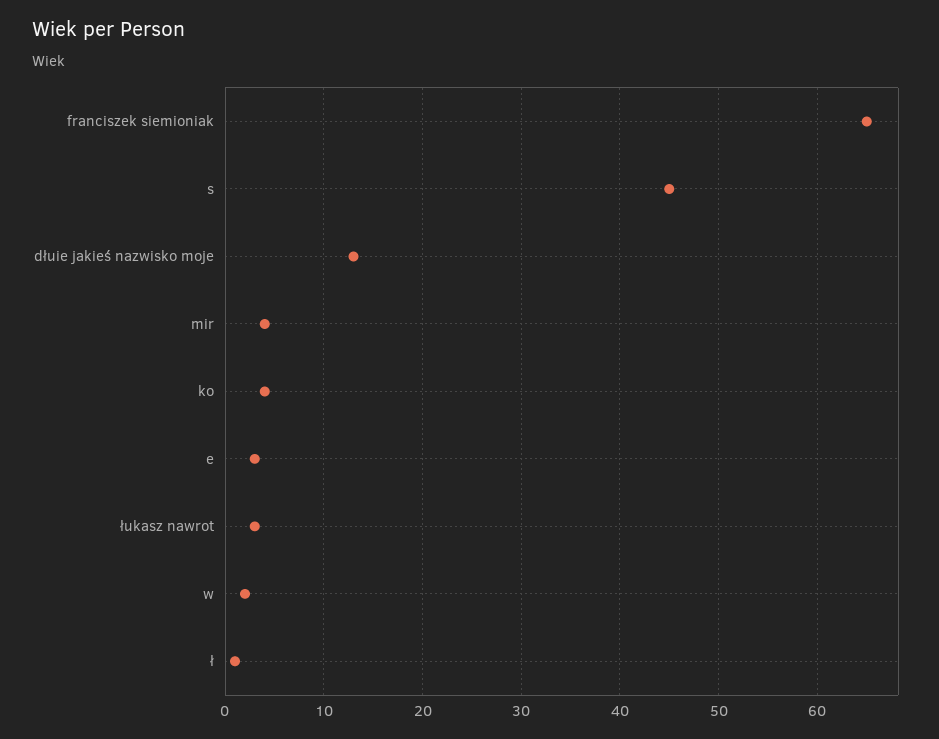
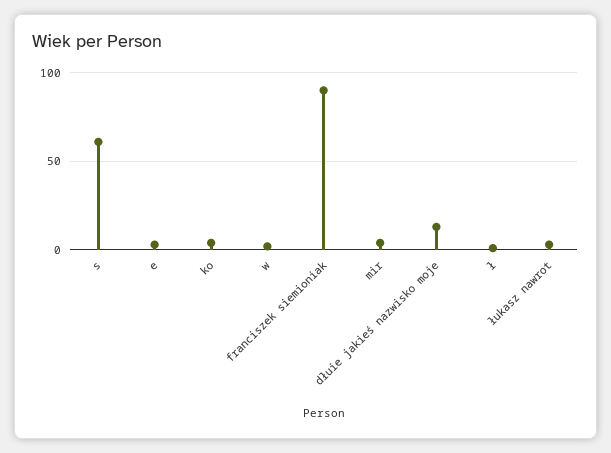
  {
-   "franciszek siemioniak": 65,
+   "franciszek siemioniak": 90,
-   "s": 45,
+   "s": 60,
    "dłuie jakieś nazwisko moje": 13,
    "mir": 4,
    "ko": 4,
    "e": 3,
    "łukasz nawrot": 3,
    "w": 2,
    "ł": 1
  }

